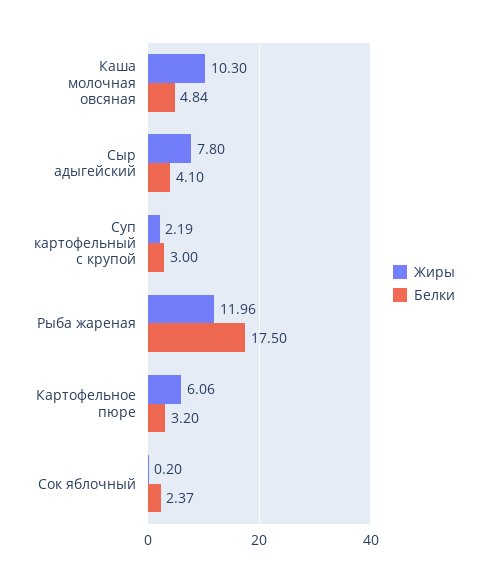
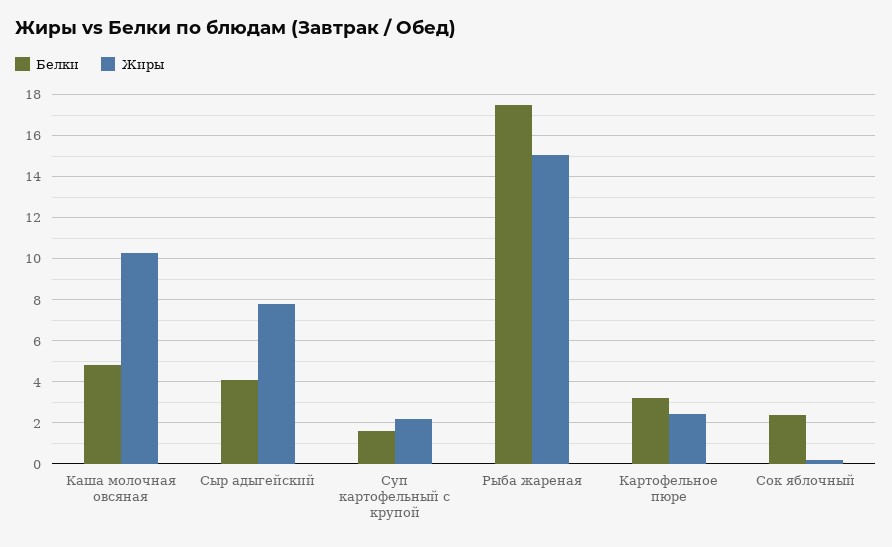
  {
    "Жиры": {
      "Каша молочная овсяная": 10.3,
      "Сыр адыгейский": 7.8,
      "Суп картофельный с крупой": 2.19,
-     "Рыба жареная": 11.96,
+     "Рыба жареная": 15,
-     "Картофельное пюре": 6.06,
+     "Картофельное пюре": 2.5,
      "Сок яблочный": 0.2
    },
    "Белки": {
      "Каша молочная овсяная": 4.84,
      "Сыр адыгейский": 4.1,
-     "Суп картофельный с крупой": 3,
+     "Суп картофельный с крупой": 1.5,
      "Рыба жареная": 17.5,
      "Картофельное пюре": 3.2,
      "Сок яблочный": 2.37
    }
  }

